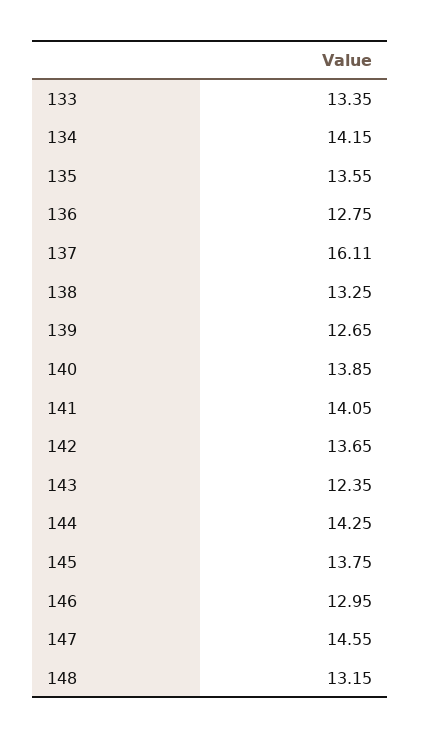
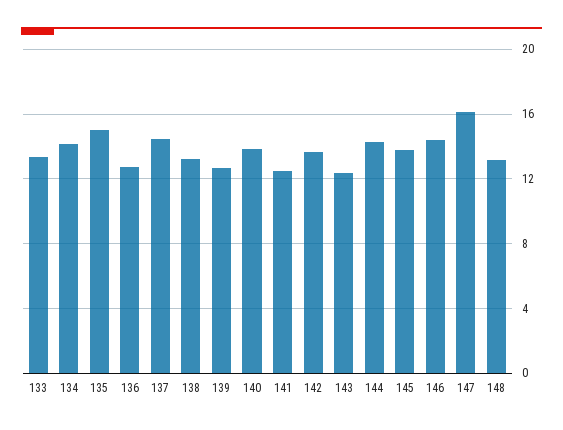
  {
    "133": 13.35,
    "134": 14.15,
-   "135": 13.55,
+   "135": 15,
    "136": 12.75,
-   "137": 16.11,
+   "137": 14.5,
    "138": 13.25,
    "139": 12.65,
    "140": 13.85,
-   "141": 14.05,
+   "141": 12.5,
    "142": 13.65,
    "143": 12.35,
    "144": 14.25,
    "145": 13.75,
-   "146": 12.95,
+   "146": 14.5,
-   "147": 14.55,
+   "147": 16,
    "148": 13.15
  }

